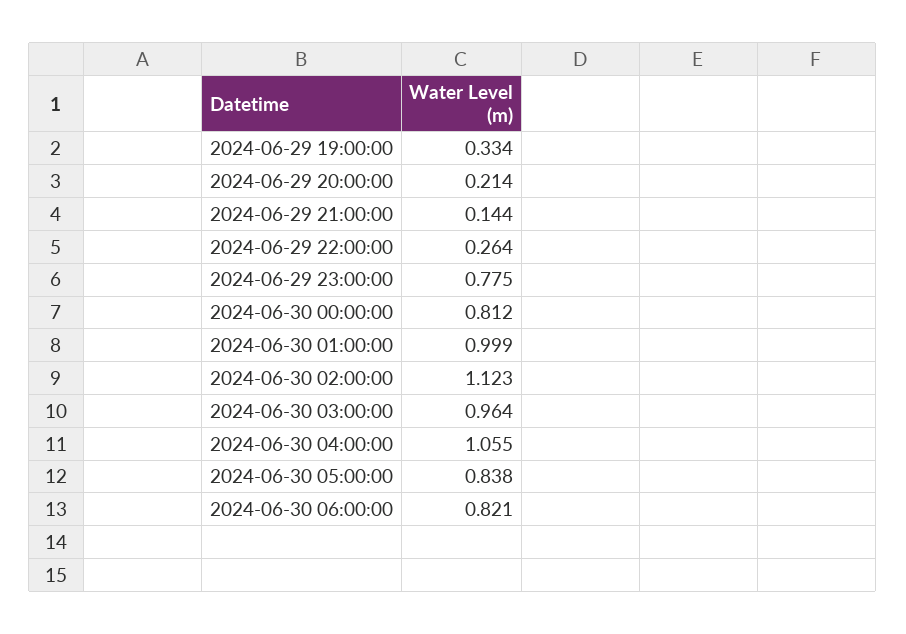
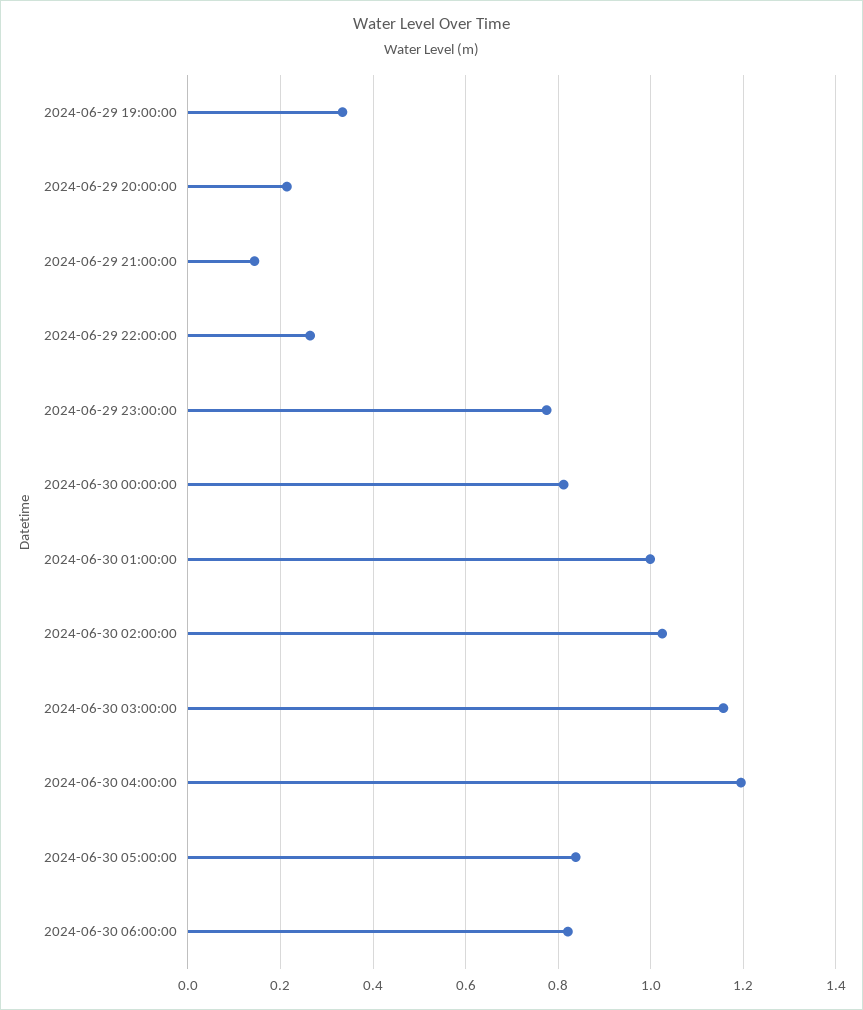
  {
    "2024-06-29 19:00:00": 0.334,
    "2024-06-29 20:00:00": 0.214,
    "2024-06-29 21:00:00": 0.144,
    "2024-06-29 22:00:00": 0.264,
    "2024-06-29 23:00:00": 0.775,
    "2024-06-30 00:00:00": 0.812,
    "2024-06-30 01:00:00": 0.999,
-   "2024-06-30 02:00:00": 1.123,
+   "2024-06-30 02:00:00": 1.02,
-   "2024-06-30 03:00:00": 0.964,
+   "2024-06-30 03:00:00": 1.16,
-   "2024-06-30 04:00:00": 1.055,
+   "2024-06-30 04:00:00": 1.2,
    "2024-06-30 05:00:00": 0.838,
    "2024-06-30 06:00:00": 0.821
  }

